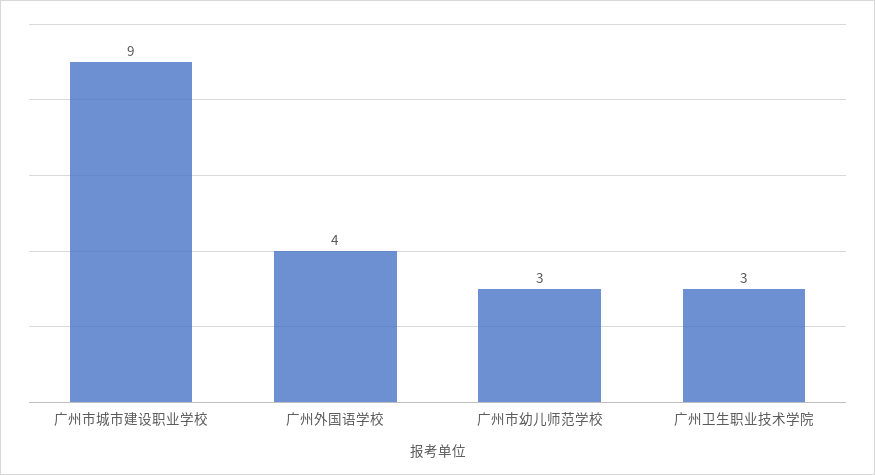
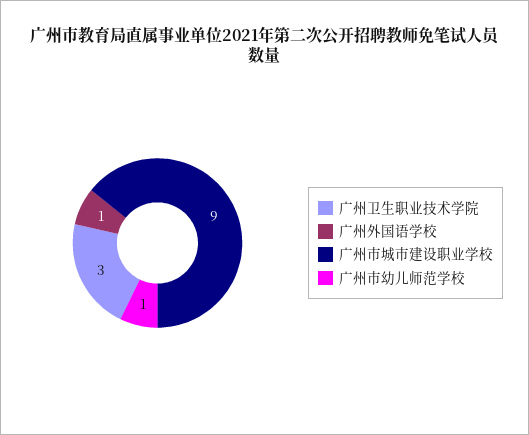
  {
    "广州市城市建设职业学校": 9,
-   "广州外国语学校": 4,
+   "广州外国语学校": 1,
-   "广州市幼儿师范学校": 3,
+   "广州市幼儿师范学校": 1,
    "广州卫生职业技术学院": 3
  }

